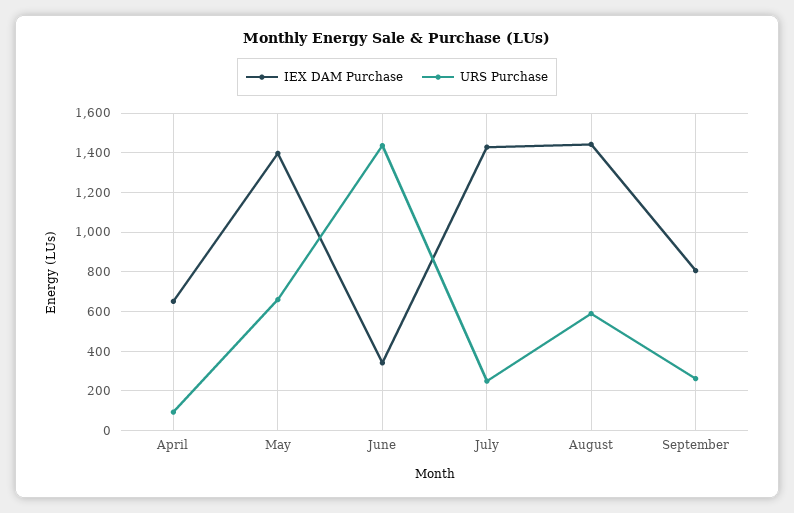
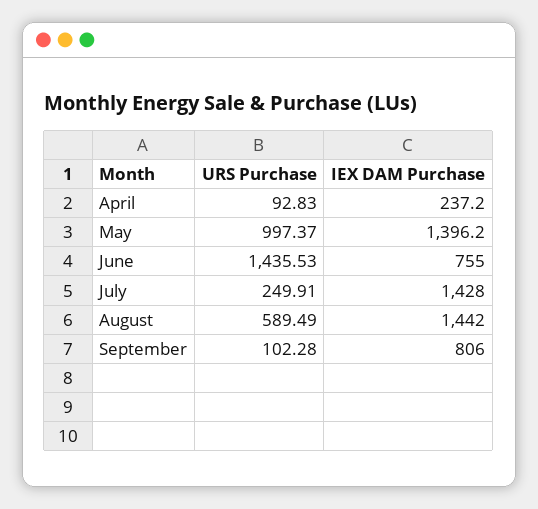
  {
    "IEX DAM Purchase": {
-     "April": 650,
+     "April": 237.2,
      "May": 1396.2,
-     "June": 350,
+     "June": 755,
      "July": 1428,
      "August": 1442,
      "September": 806
    },
    "URS Purchase": {
      "April": 92.83,
-     "May": 650,
+     "May": 997.37,
      "June": 1435.53,
      "July": 249.91,
      "August": 589.49,
-     "September": 250
+     "September": 102.28
    }
  }

